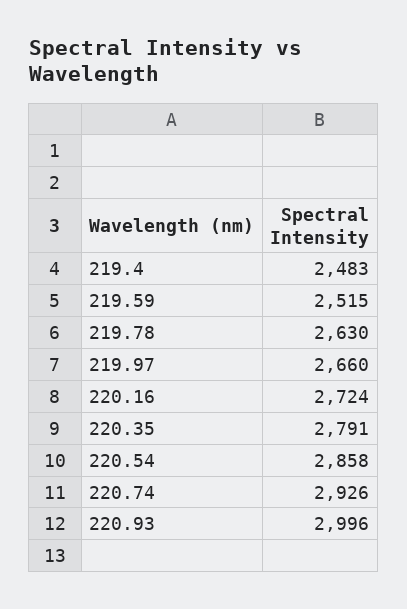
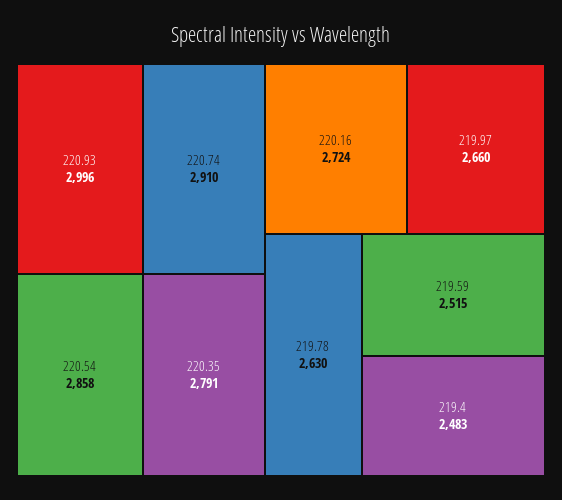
  {
    "219.4": 2483,
    "219.59": 2515,
    "219.78": 2630,
    "219.97": 2660,
    "220.16": 2724,
    "220.35": 2791,
    "220.54": 2858,
-   "220.74": 2926,
+   "220.74": 2910,
    "220.93": 2996
  }

